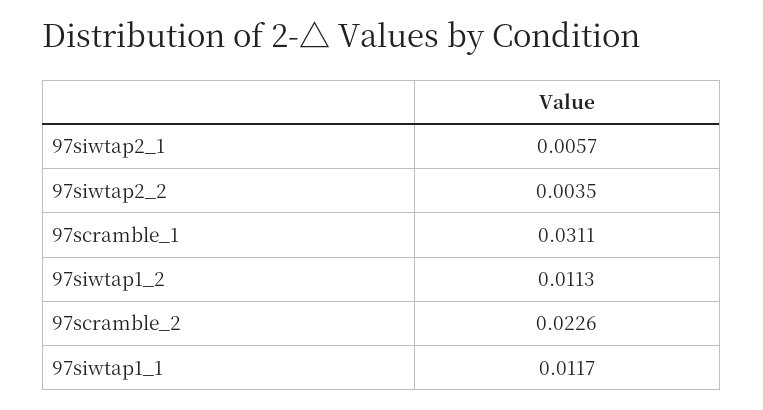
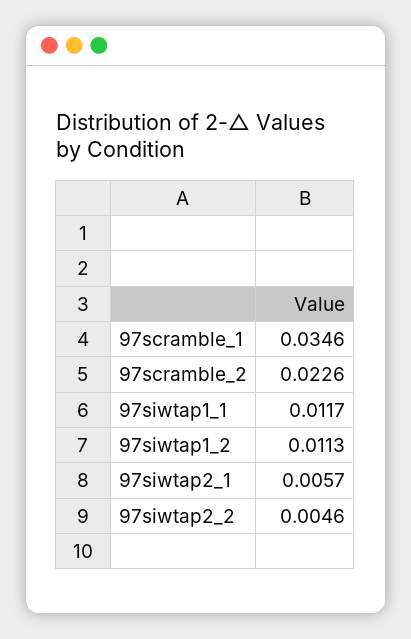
  {
    "97siwtap2_1": 0.0057,
-   "97siwtap2_2": 0.0035,
+   "97siwtap2_2": 0.0046,
-   "97scramble_1": 0.0311,
+   "97scramble_1": 0.0346,
    "97siwtap1_2": 0.0113,
    "97scramble_2": 0.0226,
    "97siwtap1_1": 0.0117
  }

